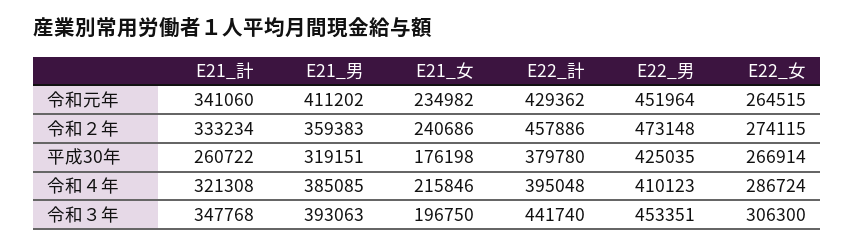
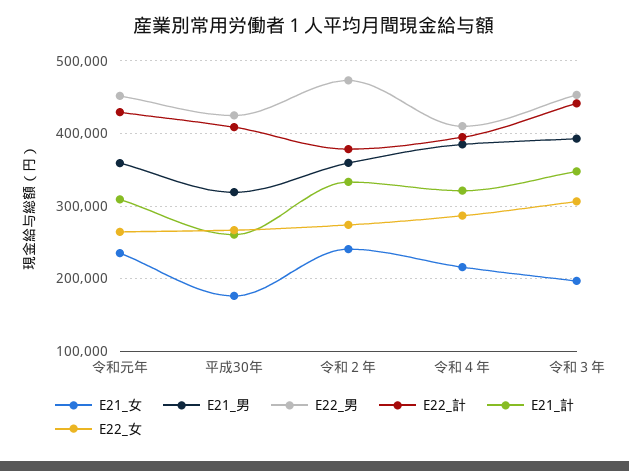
  {
    "E21_計": {
-     "令和元年": 341060,
+     "令和元年": 310000,
      "令和２年": 333234,
      "平成30年": 260722,
      "令和４年": 321308,
      "令和３年": 347768
    },
    "E21_男": {
-     "令和元年": 411202,
+     "令和元年": 360000,
      "令和２年": 359383,
      "平成30年": 319151,
      "令和４年": 385085,
      "令和３年": 393063
    },
    "E21_女": {
      "令和元年": 234982,
      "令和２年": 240686,
      "平成30年": 176198,
      "令和４年": 215846,
      "令和３年": 196750
    },
    "E22_計": {
      "令和元年": 429362,
-     "令和２年": 457886,
+     "令和２年": 380000,
-     "平成30年": 379780,
+     "平成30年": 410000,
      "令和４年": 395048,
      "令和３年": 441740
    },
    "E22_男": {
      "令和元年": 451964,
      "令和２年": 473148,
      "平成30年": 425035,
      "令和４年": 410123,
      "令和３年": 453351
    },
    "E22_女": {
      "令和元年": 264515,
      "令和２年": 274115,
      "平成30年": 266914,
      "令和４年": 286724,
      "令和３年": 306300
    }
  }

